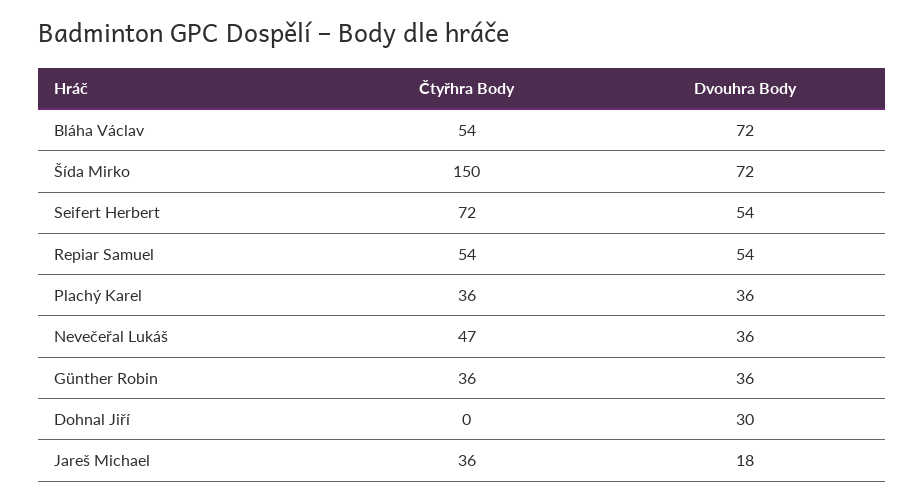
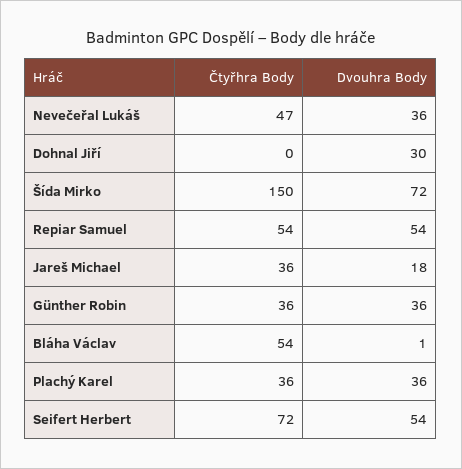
  {
    "Čtyřhra Body": {
      "Bláha Václav": 54,
      "Šída Mirko": 150,
      "Seifert Herbert": 72,
      "Repiar Samuel": 54,
      "Plachý Karel": 36,
      "Nevečeřal Lukáš": 47,
      "Günther Robin": 36,
      "Dohnal Jiří": 0,
      "Jareš Michael": 36
    },
    "Dvouhra Body": {
-     "Bláha Václav": 72,
+     "Bláha Václav": 1,
      "Šída Mirko": 72,
      "Seifert Herbert": 54,
      "Repiar Samuel": 54,
      "Plachý Karel": 36,
      "Nevečeřal Lukáš": 36,
      "Günther Robin": 36,
      "Dohnal Jiří": 30,
      "Jareš Michael": 18
    }
  }

